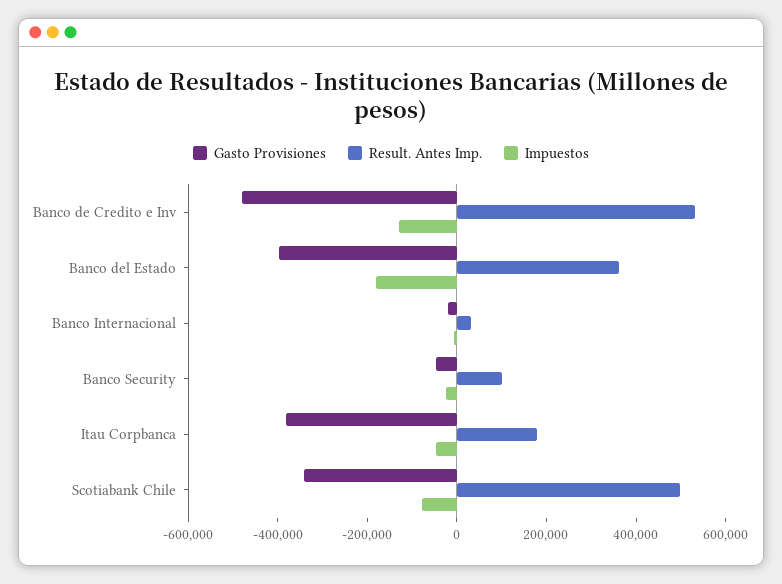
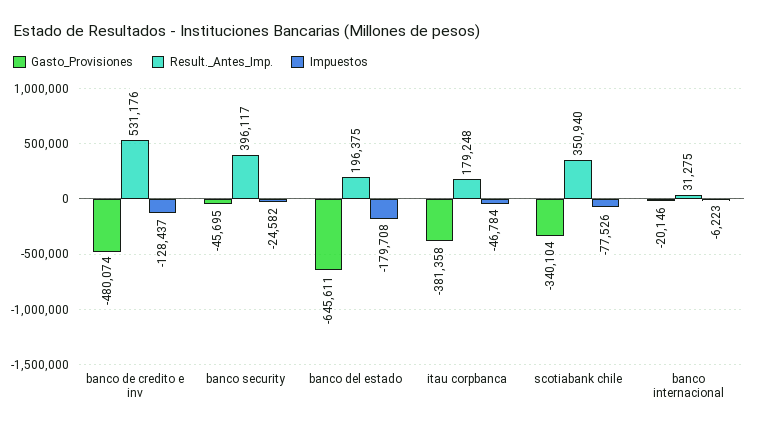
  {
    "Gasto Provisiones": {
      "Banco de Credito e Inv": -480074,
-     "Banco del Estado": -400000,
+     "Banco del Estado": -645611,
      "Banco Internacional": -20146,
      "Banco Security": -45695,
      "Itau Corpbanca": -381358,
      "Scotiabank Chile": -340104
    },
    "Result. Antes Imp.": {
      "Banco de Credito e Inv": 531176,
-     "Banco del Estado": 350000,
+     "Banco del Estado": 196375,
      "Banco Internacional": 31275,
-     "Banco Security": 100000,
+     "Banco Security": 396117,
      "Itau Corpbanca": 179248,
-     "Scotiabank Chile": 500000
+     "Scotiabank Chile": 350940
    },
    "Impuestos": {
      "Banco de Credito e Inv": -128437,
      "Banco del Estado": -179708,
      "Banco Internacional": -6223,
      "Banco Security": -24582,
      "Itau Corpbanca": -46784,
      "Scotiabank Chile": -77526
    }
  }

